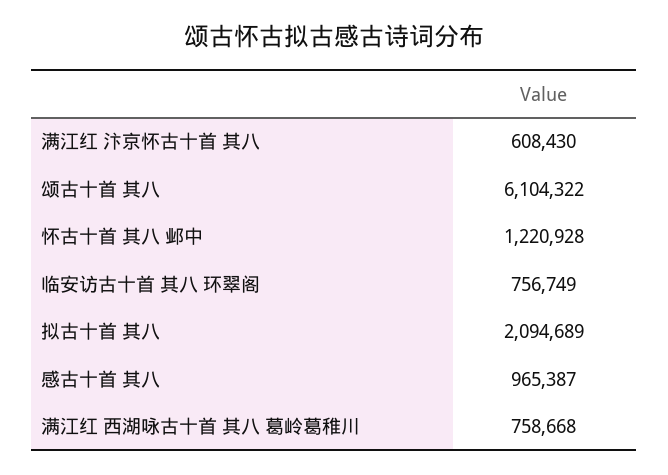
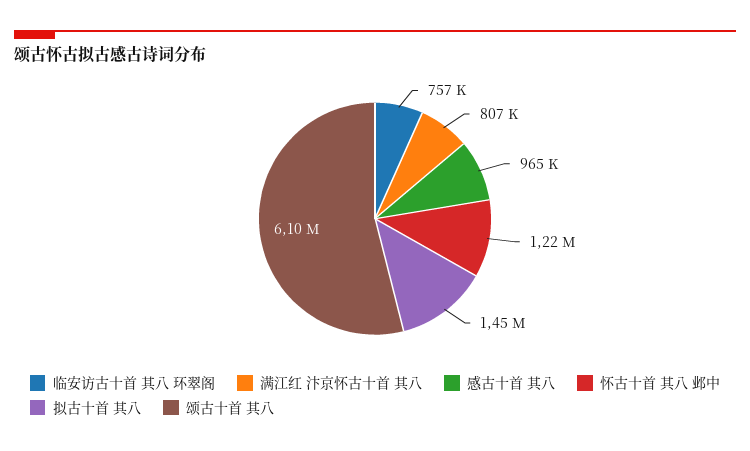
  {
-   "满江红 汴京怀古十首 其八": 608430,
+   "满江红 汴京怀古十首 其八": 807000,
    "颂古十首 其八": 6104322,
    "怀古十首 其八 邺中": 1220928,
    "临安访古十首 其八 环翠阁": 756749,
-   "拟古十首 其八": 2094689,
+   "拟古十首 其八": 1450000,
-   "感古十首 其八": 965387,
+   "感古十首 其八": 965387
-   "满江红 西湖咏古十首 其八 葛岭葛稚川": 758668
  }

